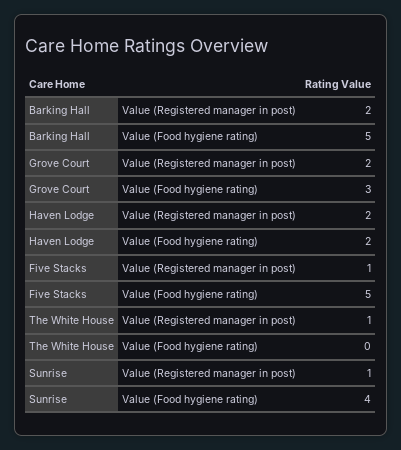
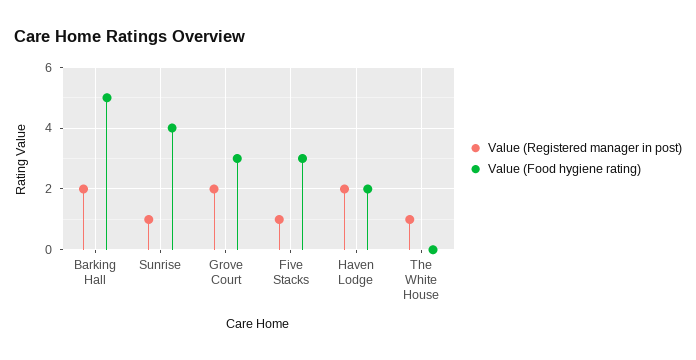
  {
    "Value (Registered manager in post)": {
      "Barking Hall": 2,
      "Grove Court": 2,
      "Haven Lodge": 2,
      "Five Stacks": 1,
      "The White House": 1,
      "Sunrise": 1
    },
    "Value (Food hygiene rating)": {
      "Barking Hall": 5,
      "Grove Court": 3,
      "Haven Lodge": 2,
-     "Five Stacks": 5,
+     "Five Stacks": 3,
      "The White House": 0,
      "Sunrise": 4
    }
  }

